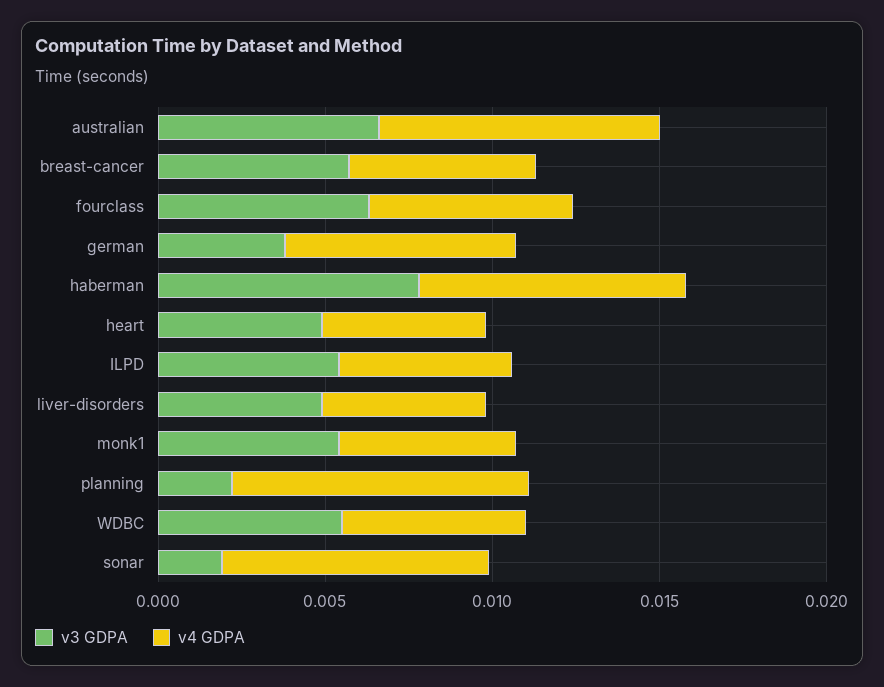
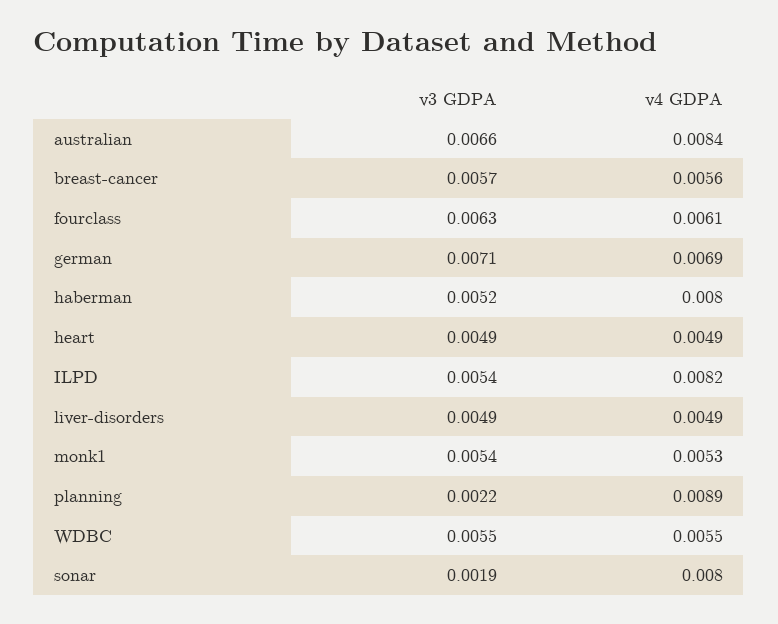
  {
    "v3 GDPA": {
      "australian": 0.0066,
      "breast-cancer": 0.0057,
      "fourclass": 0.0063,
-     "german": 0.004,
+     "german": 0.0071,
-     "haberman": 0.008,
+     "haberman": 0.0052,
      "heart": 0.0049,
      "ILPD": 0.0054,
      "liver-disorders": 0.0049,
      "monk1": 0.0054,
      "planning": 0.0022,
      "WDBC": 0.0055,
      "sonar": 0.0019
    },
    "v4 GDPA": {
      "australian": 0.0084,
      "breast-cancer": 0.0056,
      "fourclass": 0.0061,
      "german": 0.0069,
      "haberman": 0.008,
      "heart": 0.0049,
-     "ILPD": 0.005,
+     "ILPD": 0.0082,
      "liver-disorders": 0.0049,
      "monk1": 0.0053,
      "planning": 0.0089,
      "WDBC": 0.0055,
      "sonar": 0.008
    }
  }

